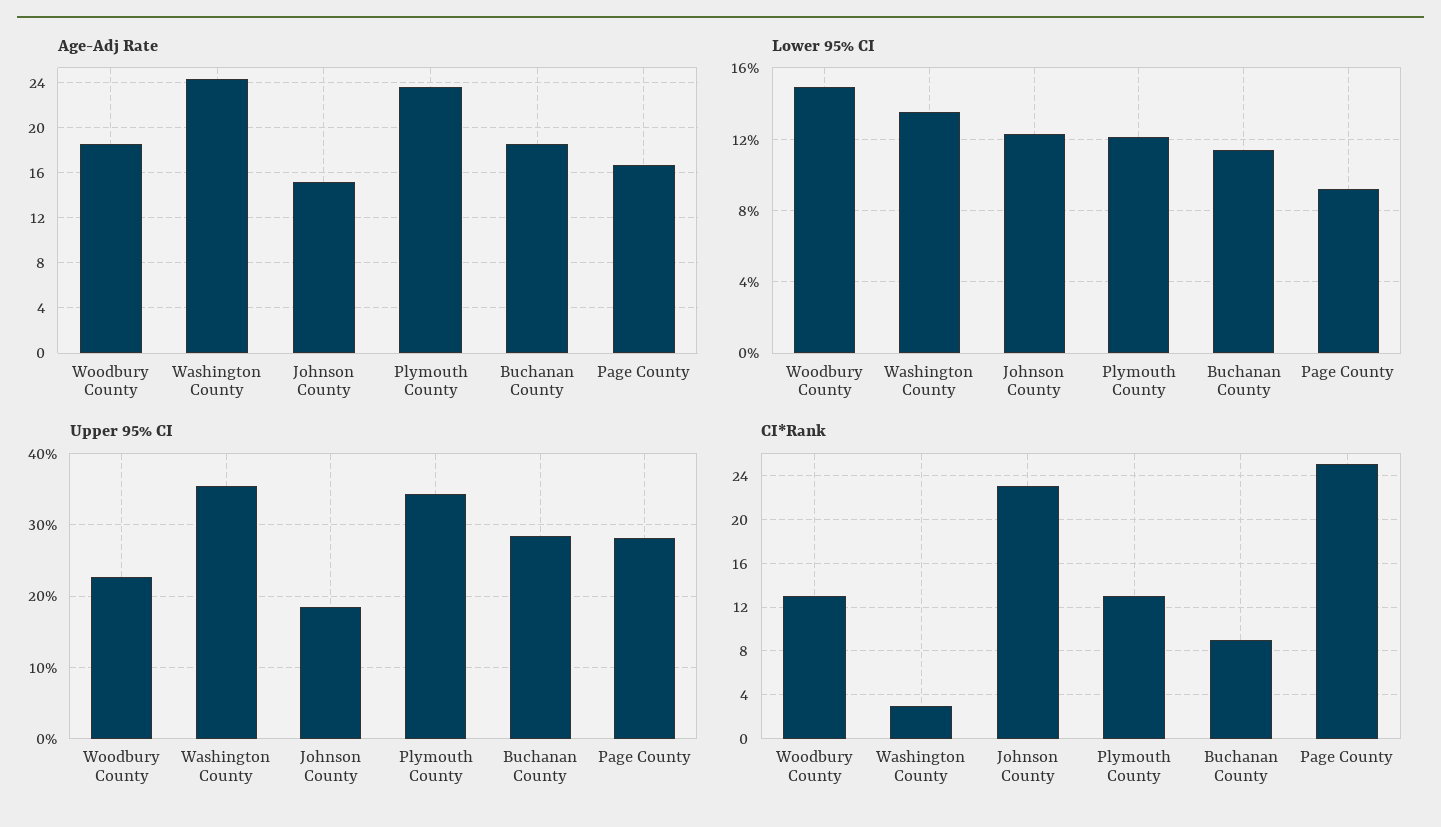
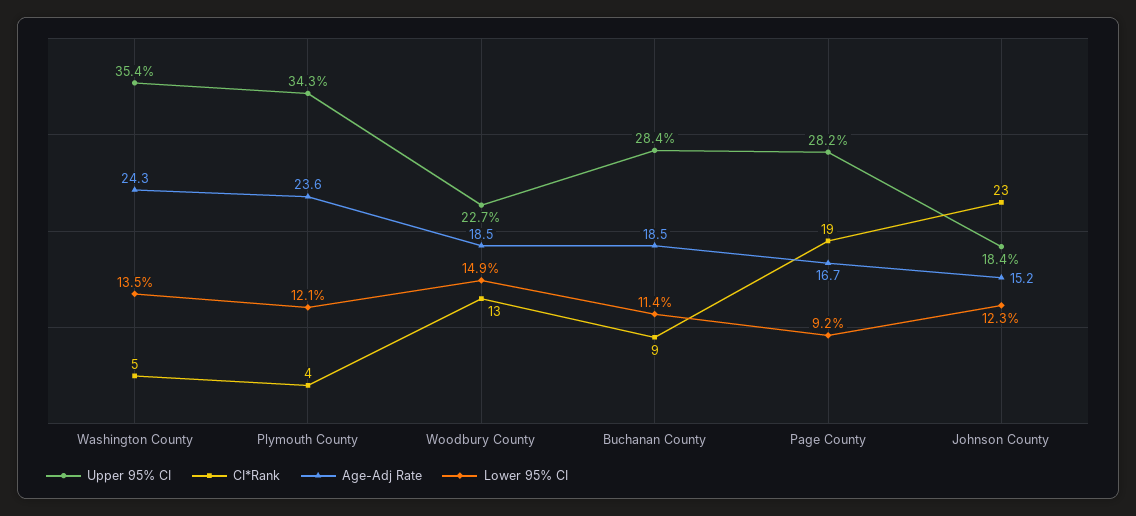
  {
    "Age-Adj Rate": {
      "Woodbury County": 18.5,
      "Washington County": 24.3,
      "Johnson County": 15.2,
      "Plymouth County": 23.6,
      "Buchanan County": 18.5,
      "Page County": 16.7
    },
    "Lower 95% CI": {
      "Woodbury County": 14.9,
      "Washington County": 13.5,
      "Johnson County": 12.3,
      "Plymouth County": 12.1,
      "Buchanan County": 11.4,
      "Page County": 9.2
    },
    "Upper 95% CI": {
      "Woodbury County": 22.7,
      "Washington County": 35.4,
      "Johnson County": 18.4,
      "Plymouth County": 34.3,
      "Buchanan County": 28.4,
      "Page County": 28.2
    },
    "CI*Rank": {
      "Woodbury County": 13,
-     "Washington County": 3,
+     "Washington County": 5,
      "Johnson County": 23,
-     "Plymouth County": 13,
+     "Plymouth County": 4,
      "Buchanan County": 9,
-     "Page County": 25
+     "Page County": 19
    }
  }

